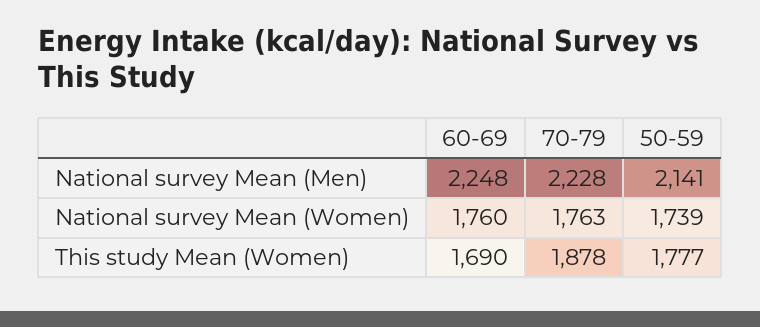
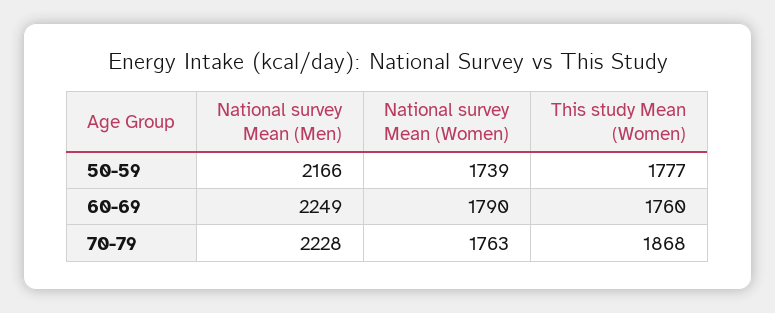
  {
    "60-69": {
-     "National survey Mean (Men)": 2248,
+     "National survey Mean (Men)": 2249,
-     "National survey Mean (Women)": 1760,
+     "National survey Mean (Women)": 1790,
-     "This study Mean (Women)": 1690
+     "This study Mean (Women)": 1760
    },
    "70-79": {
      "National survey Mean (Men)": 2228,
      "National survey Mean (Women)": 1763,
-     "This study Mean (Women)": 1878
+     "This study Mean (Women)": 1868
    },
    "50-59": {
-     "National survey Mean (Men)": 2141,
+     "National survey Mean (Men)": 2166,
      "National survey Mean (Women)": 1739,
      "This study Mean (Women)": 1777
    }
  }

